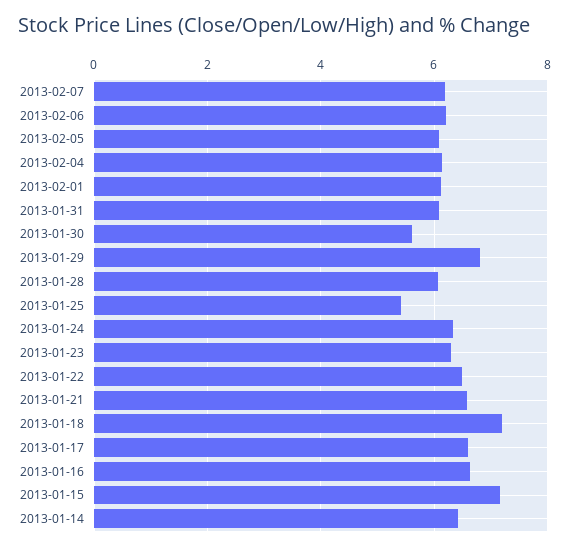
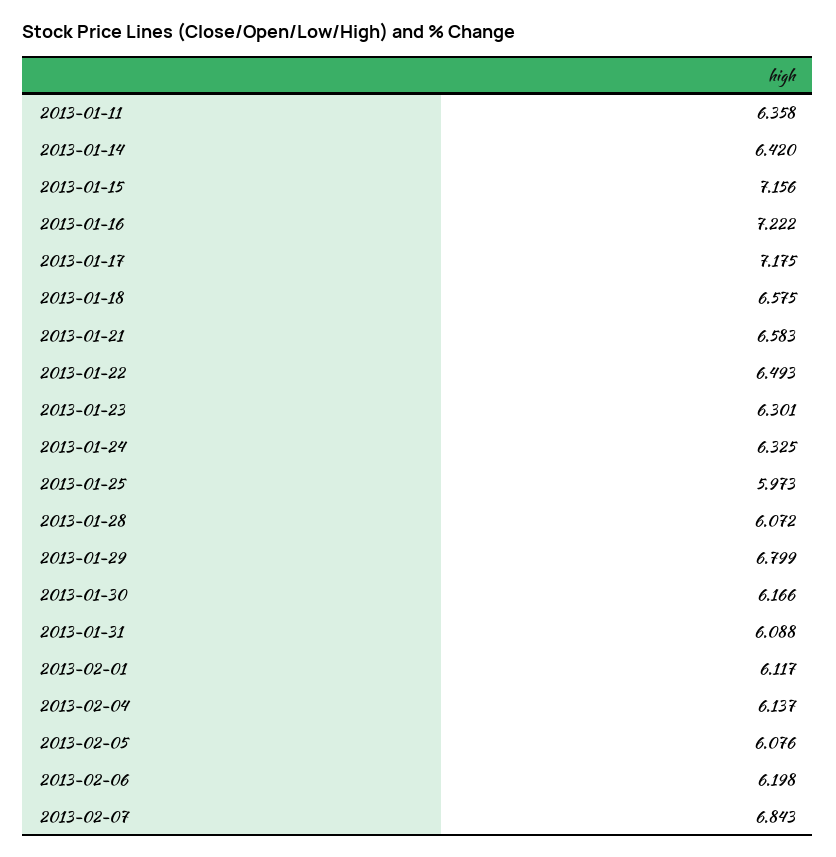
  {
-   "2013-02-07": 6.2,
+   "2013-02-07": 6.843,
    "2013-02-06": 6.198,
    "2013-02-05": 6.076,
    "2013-02-04": 6.137,
    "2013-02-01": 6.117,
    "2013-01-31": 6.088,
-   "2013-01-30": 5.6,
+   "2013-01-30": 6.166,
    "2013-01-29": 6.799,
    "2013-01-28": 6.072,
-   "2013-01-25": 5.4,
+   "2013-01-25": 5.973,
    "2013-01-24": 6.325,
    "2013-01-23": 6.301,
    "2013-01-22": 6.493,
    "2013-01-21": 6.583,
-   "2013-01-18": 7.2,
+   "2013-01-18": 6.575,
-   "2013-01-17": 6.6,
+   "2013-01-17": 7.175,
-   "2013-01-16": 6.6,
+   "2013-01-16": 7.222,
    "2013-01-15": 7.156,
-   "2013-01-14": 6.42
+   "2013-01-14": 6.42,
+   "2013-01-11": 6.358
  }

